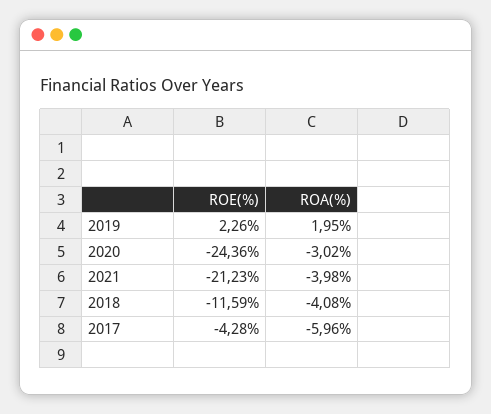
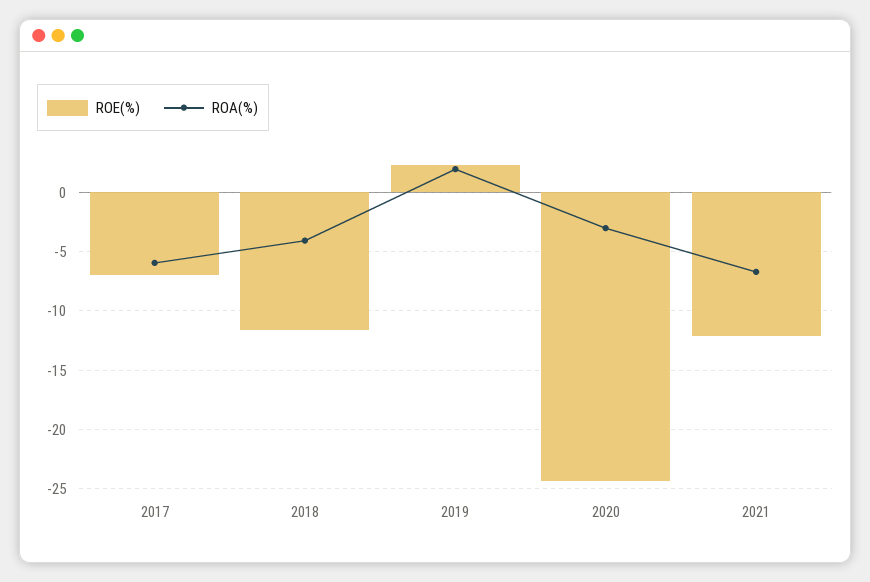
  {
    "ROE(%)": {
      "2019": 2.26,
      "2020": -24.36,
-     "2021": -21.23,
+     "2021": -12,
      "2018": -11.59,
-     "2017": -4.28
+     "2017": -7
    },
    "ROA(%)": {
      "2019": 1.95,
      "2020": -3.02,
-     "2021": -3.98,
+     "2021": -7,
      "2018": -4.08,
      "2017": -5.96
    }
  }

